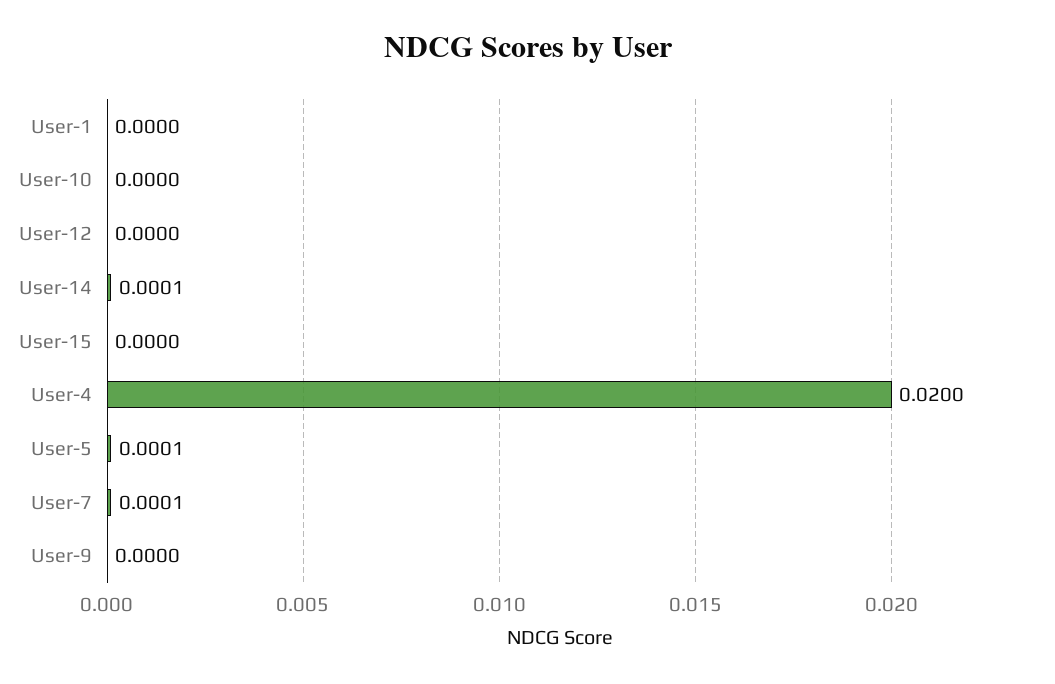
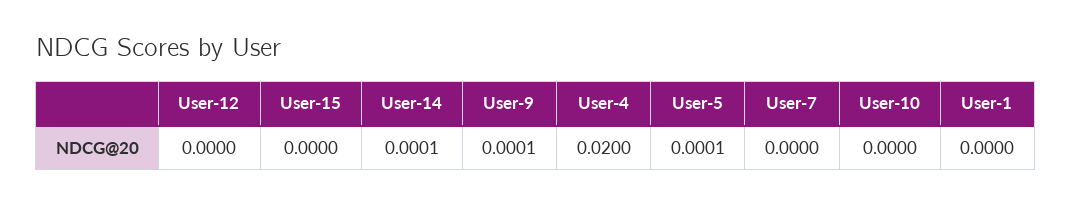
  {
    "User-1": 0,
    "User-10": 0,
    "User-12": 0,
    "User-14": 0.0001,
    "User-15": 0,
    "User-4": 0.02,
    "User-5": 0.0001,
-   "User-7": 0.0001,
+   "User-7": 0,
-   "User-9": 0
+   "User-9": 0.0001
  }

